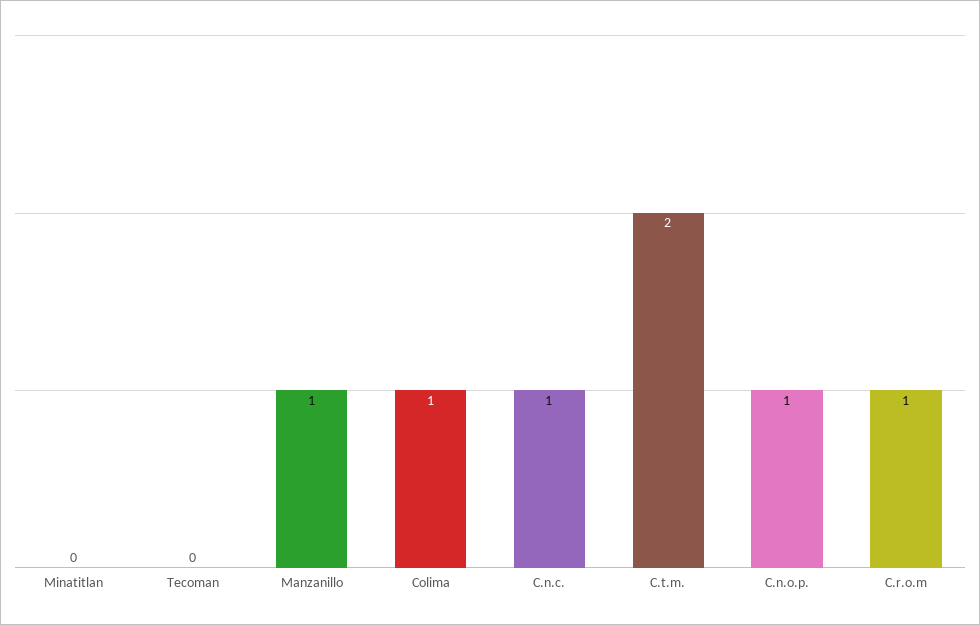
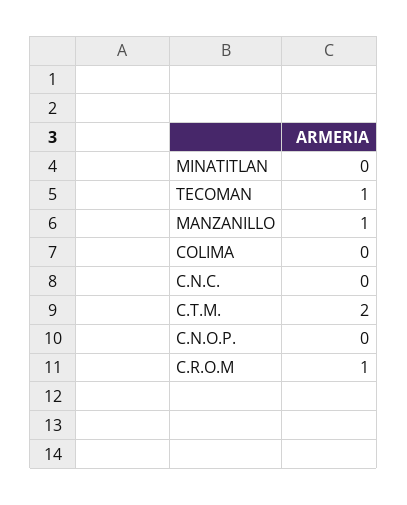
  {
    "Minatitlan": 0,
-   "Tecoman": 0,
+   "Tecoman": 1,
    "Manzanillo": 1,
-   "Colima": 1,
+   "Colima": 0,
-   "C.n.c.": 1,
+   "C.n.c.": 0,
    "C.t.m.": 2,
-   "C.n.o.p.": 1,
+   "C.n.o.p.": 0,
    "C.r.o.m": 1
  }

